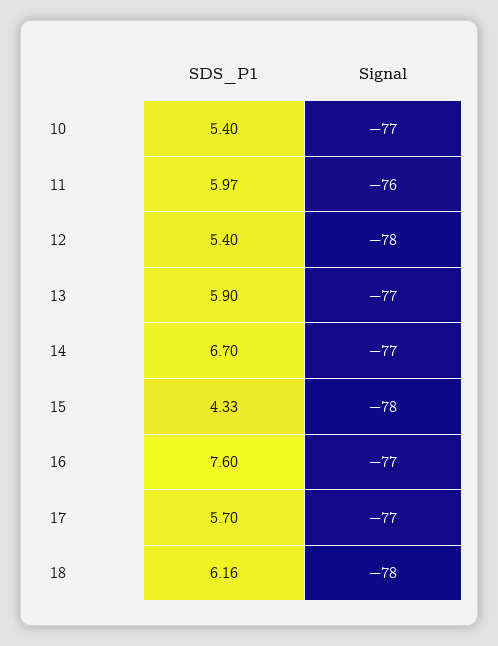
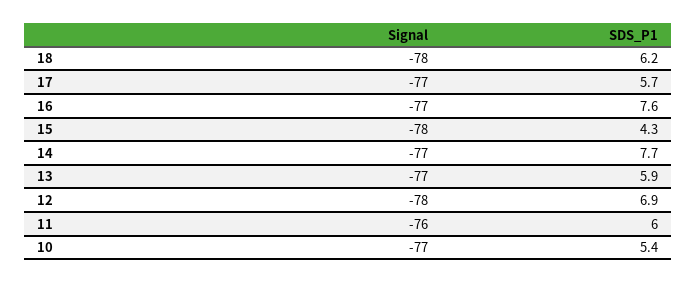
  {
    "SDS_P1": {
      "10": 5.4,
      "11": 5.97,
-     "12": 5.4,
+     "12": 6.9,
      "13": 5.9,
-     "14": 6.7,
+     "14": 7.7,
      "15": 4.33,
      "16": 7.6,
      "17": 5.7,
      "18": 6.16
    },
    "Signal": {
      "10": -77,
      "11": -76,
      "12": -78,
      "13": -77,
      "14": -77,
      "15": -78,
      "16": -77,
      "17": -77,
      "18": -78
    }
  }

